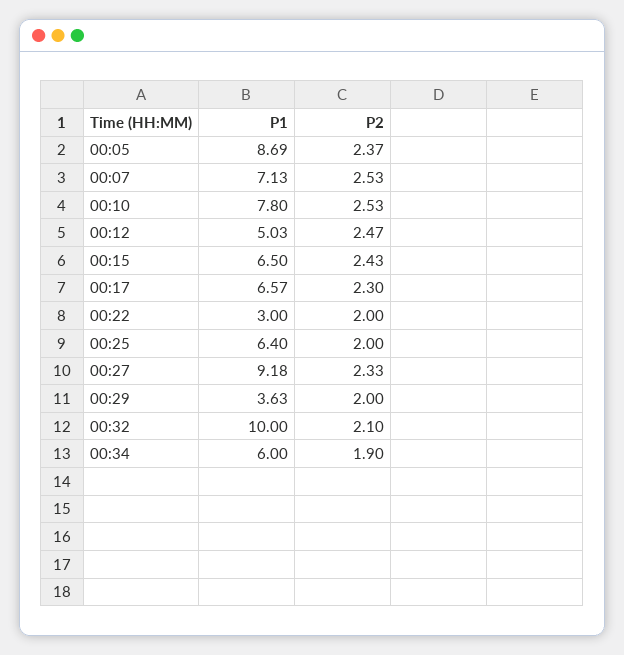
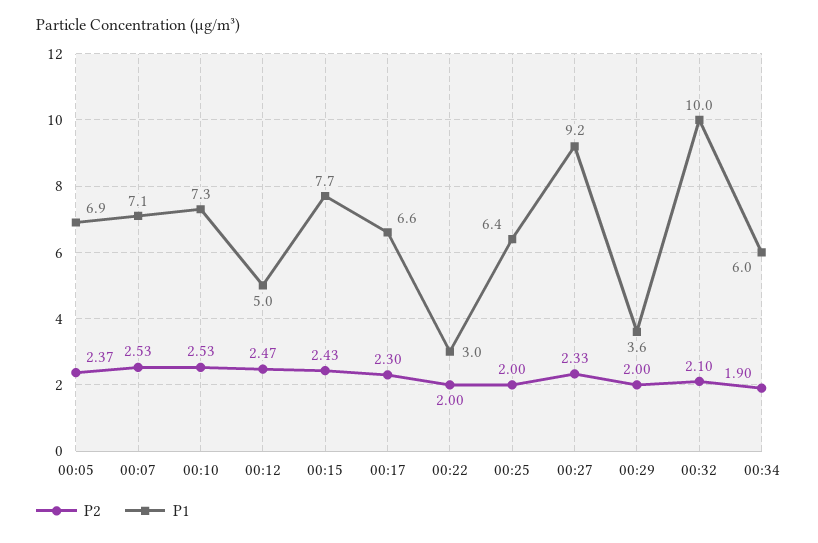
  {
    "P1": {
-     "00:05": 8.69,
+     "00:05": 6.9,
      "00:07": 7.13,
-     "00:10": 7.8,
+     "00:10": 7.3,
      "00:12": 5.03,
-     "00:15": 6.5,
+     "00:15": 7.7,
      "00:17": 6.57,
      "00:22": 3,
      "00:25": 6.4,
      "00:27": 9.18,
      "00:29": 3.63,
      "00:32": 10,
      "00:34": 6
    },
    "P2": {
      "00:05": 2.37,
      "00:07": 2.53,
      "00:10": 2.53,
      "00:12": 2.47,
      "00:15": 2.43,
      "00:17": 2.3,
      "00:22": 2,
      "00:25": 2,
      "00:27": 2.33,
      "00:29": 2,
      "00:32": 2.1,
      "00:34": 1.9
    }
  }

